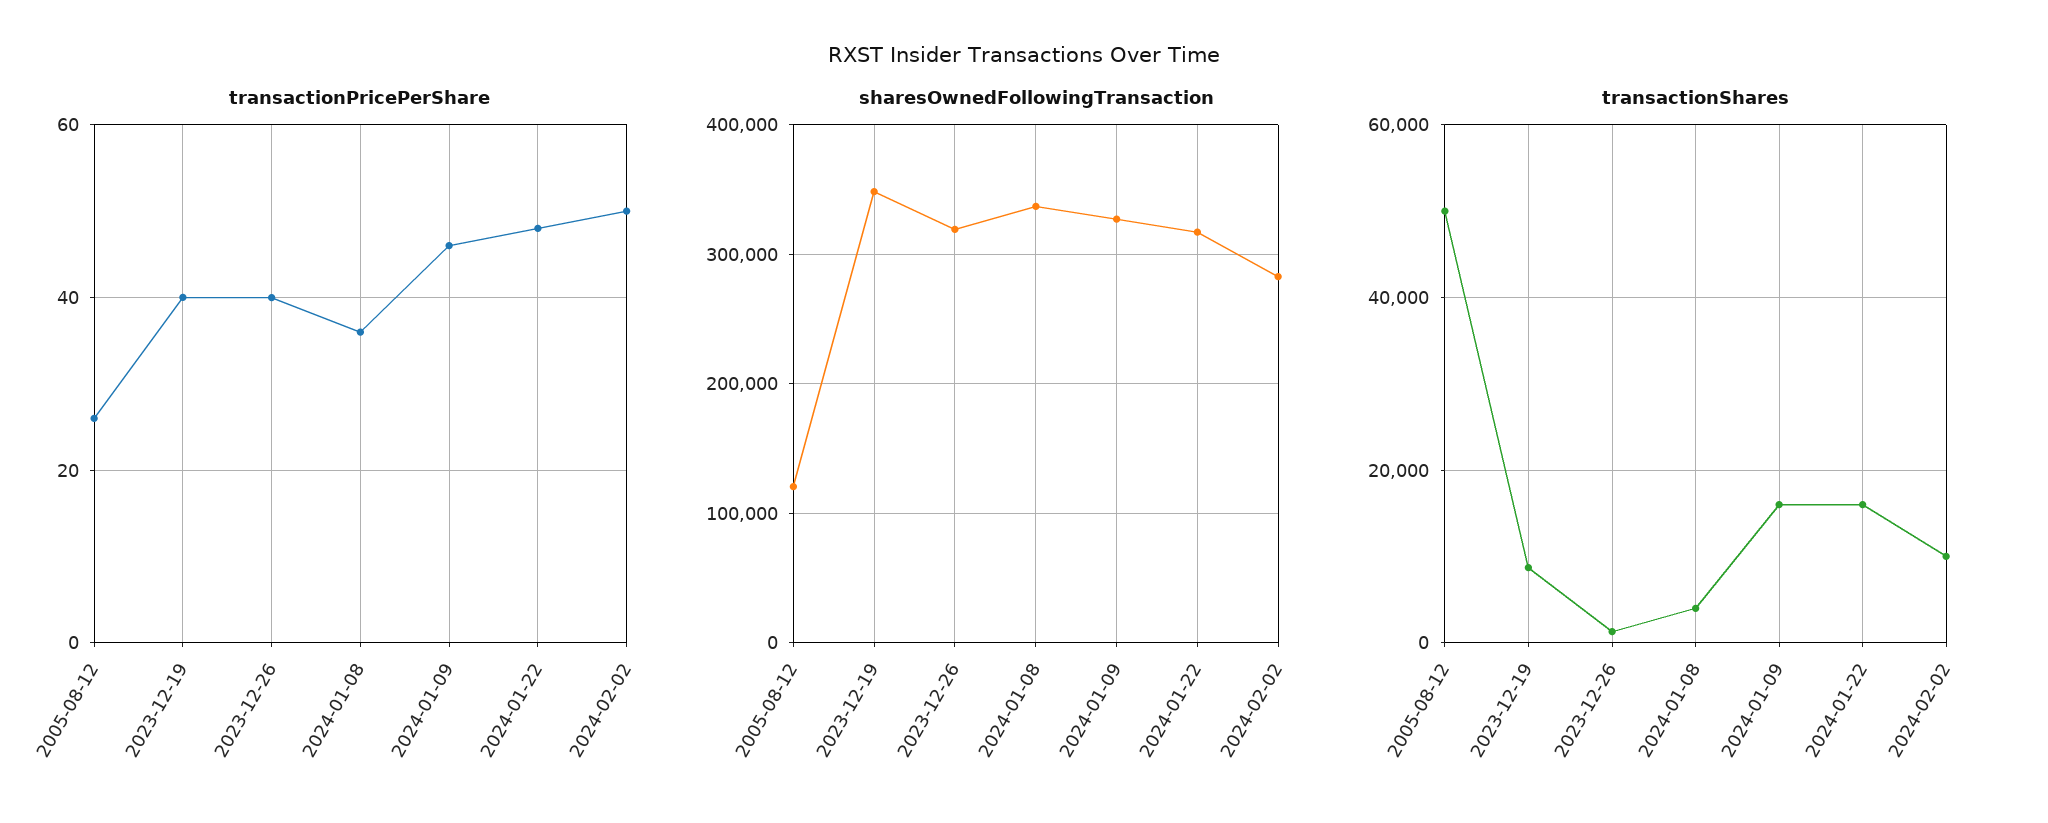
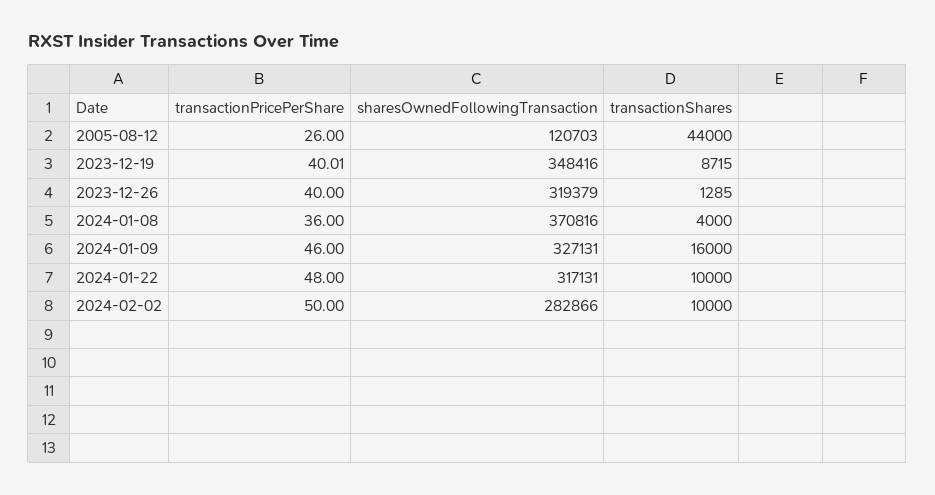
  {
    "transactionPricePerShare": {
      "2005-08-12": 26,
      "2023-12-19": 40.01,
      "2023-12-26": 40,
      "2024-01-08": 36,
      "2024-01-09": 46,
      "2024-01-22": 48,
      "2024-02-02": 50
    },
    "sharesOwnedFollowingTransaction": {
      "2005-08-12": 120703,
      "2023-12-19": 348416,
      "2023-12-26": 319379,
-     "2024-01-08": 340000,
+     "2024-01-08": 370816,
      "2024-01-09": 327131,
      "2024-01-22": 317131,
      "2024-02-02": 282866
    },
    "transactionShares": {
-     "2005-08-12": 50000,
+     "2005-08-12": 44000,
      "2023-12-19": 8715,
      "2023-12-26": 1285,
      "2024-01-08": 4000,
      "2024-01-09": 16000,
-     "2024-01-22": 16000,
+     "2024-01-22": 10000,
      "2024-02-02": 10000
    }
  }

